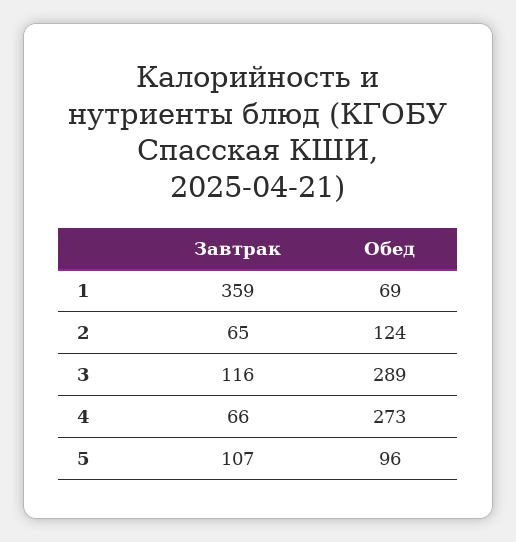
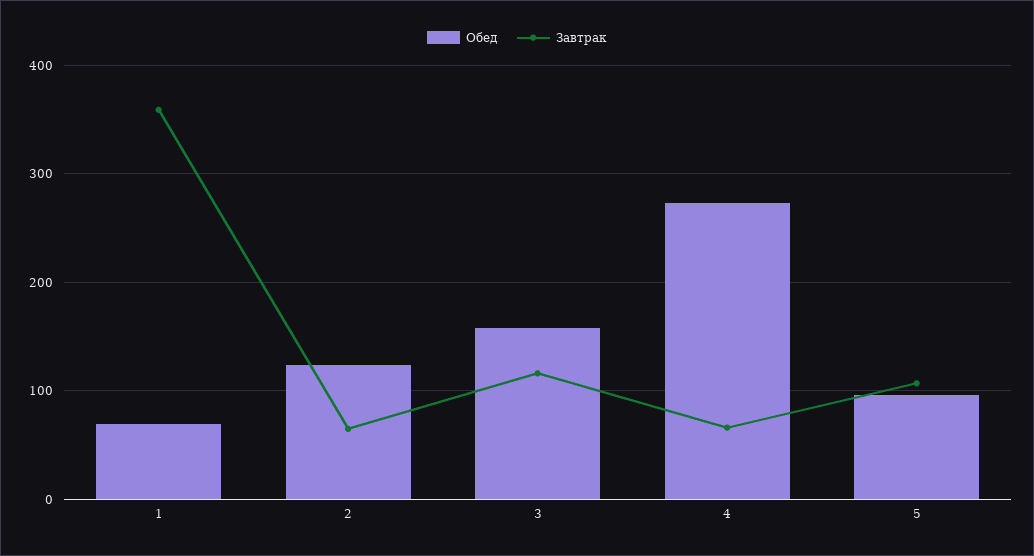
  {
    "Завтрак": {
      "1": 359,
      "2": 65,
      "3": 116,
      "4": 66,
      "5": 107
    },
    "Обед": {
      "1": 69,
      "2": 124,
-     "3": 289,
+     "3": 160,
      "4": 273,
      "5": 96
    }
  }

